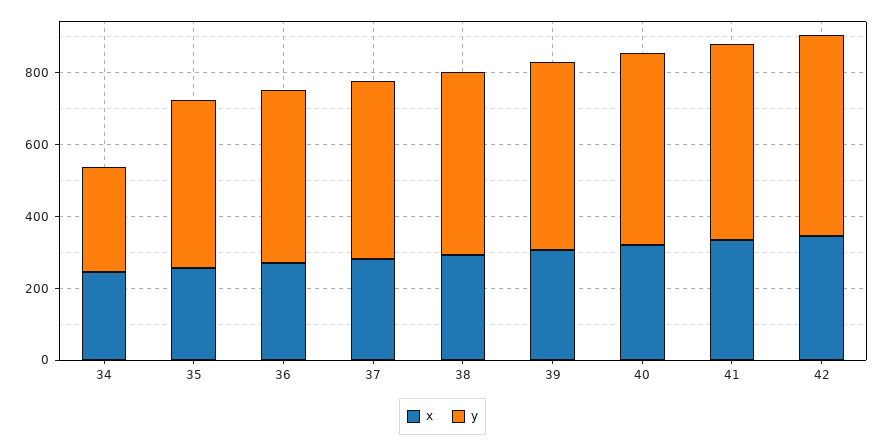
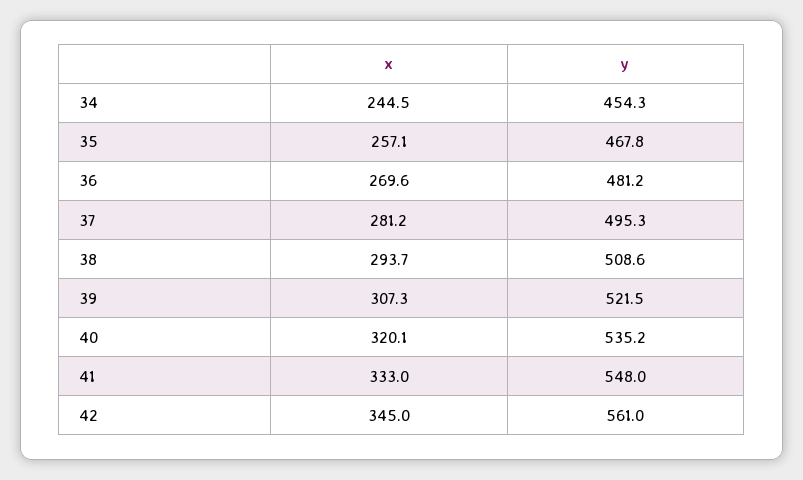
  {
    "x": {
      "34": 244.5,
      "35": 257.1,
      "36": 269.6,
      "37": 281.2,
      "38": 293.7,
      "39": 307.3,
      "40": 320.1,
      "41": 333,
      "42": 345
    },
    "y": {
-     "34": 300,
+     "34": 454.3,
      "35": 467.8,
      "36": 481.2,
      "37": 495.3,
      "38": 508.6,
      "39": 521.5,
      "40": 535.2,
      "41": 548,
      "42": 561
    }
  }

